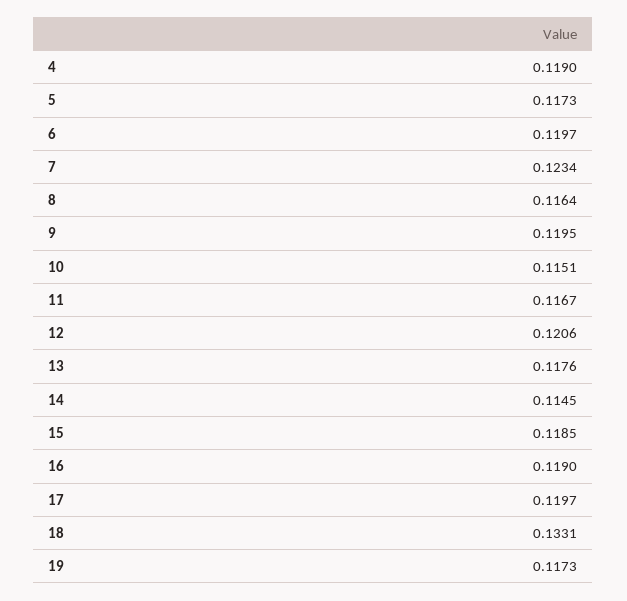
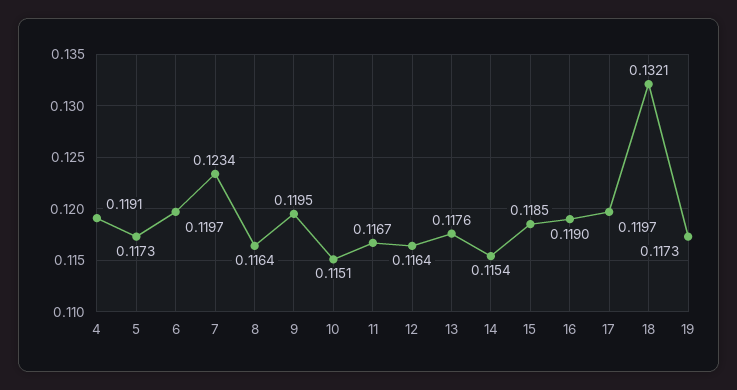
  {
-   "4": 0.119,
+   "4": 0.1191,
    "5": 0.1173,
    "6": 0.1197,
    "7": 0.1234,
    "8": 0.1164,
    "9": 0.1195,
    "10": 0.1151,
    "11": 0.1167,
-   "12": 0.1206,
+   "12": 0.1164,
    "13": 0.1176,
-   "14": 0.1145,
+   "14": 0.1154,
    "15": 0.1185,
    "16": 0.119,
    "17": 0.1197,
-   "18": 0.1331,
+   "18": 0.1321,
    "19": 0.1173
  }

